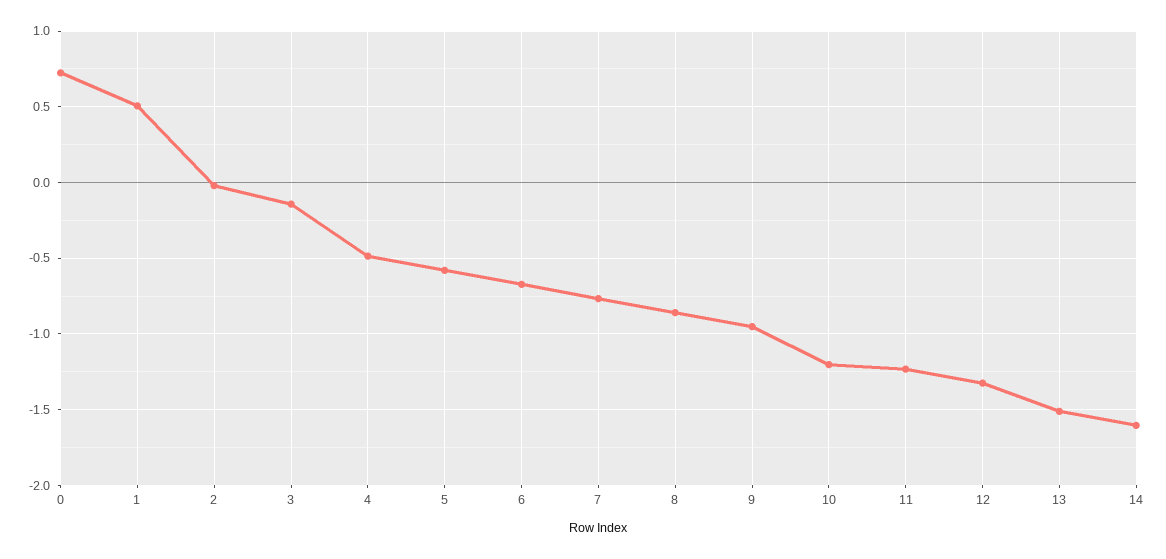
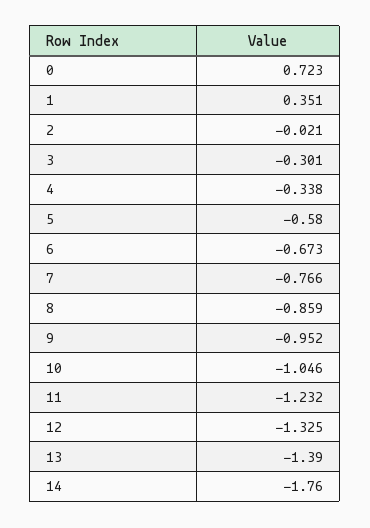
  {
    "0": 0.723,
-   "1": 0.5,
+   "1": 0.351,
    "2": -0.021,
-   "3": -0.15,
+   "3": -0.301,
-   "4": -0.5,
+   "4": -0.338,
    "5": -0.58,
    "6": -0.673,
    "7": -0.766,
    "8": -0.859,
    "9": -0.952,
-   "10": -1.2,
+   "10": -1.046,
    "11": -1.232,
    "12": -1.325,
-   "13": -1.5,
+   "13": -1.39,
-   "14": -1.6
+   "14": -1.76
  }

